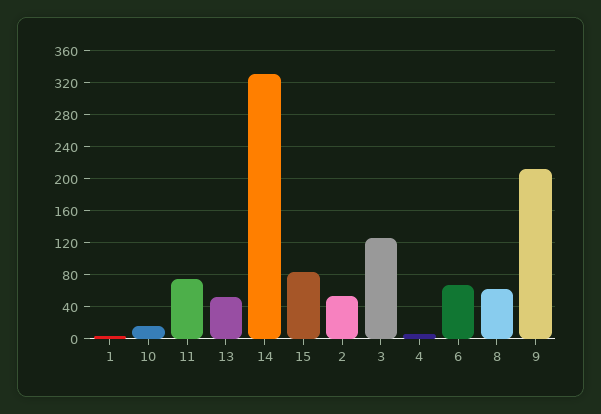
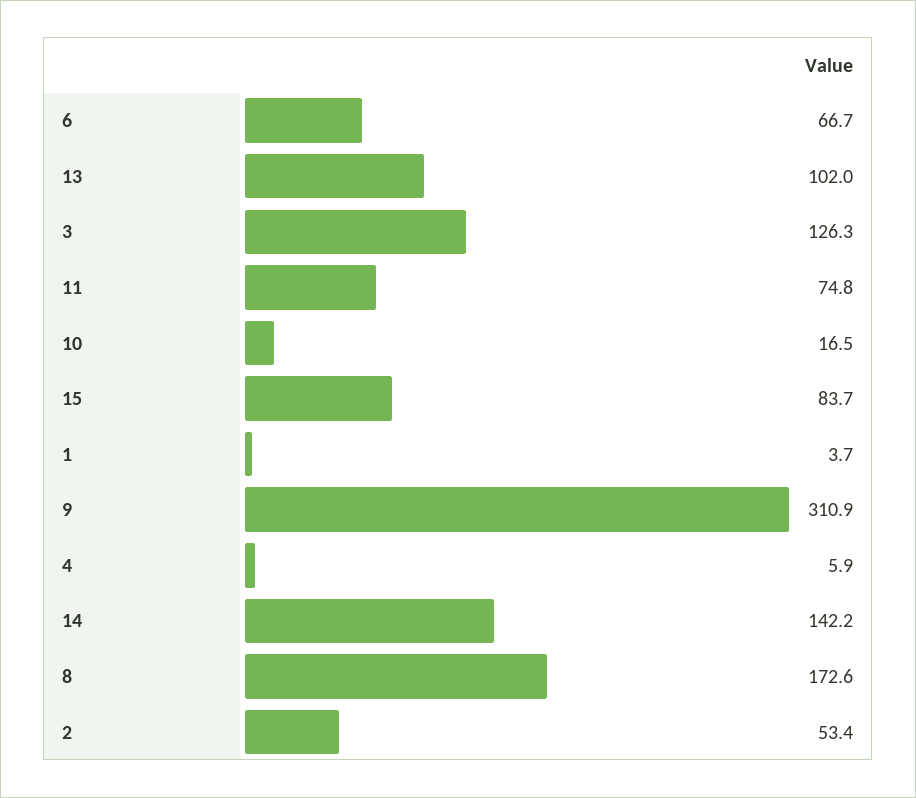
  {
    "1": 3.7,
    "10": 16.5,
    "11": 74.8,
-   "13": 50,
+   "13": 102,
-   "14": 330,
+   "14": 142.2,
    "15": 83.7,
    "2": 53.4,
    "3": 126.3,
    "4": 5.9,
    "6": 66.7,
-   "8": 60,
+   "8": 172.6,
-   "9": 210
+   "9": 310.9
  }

